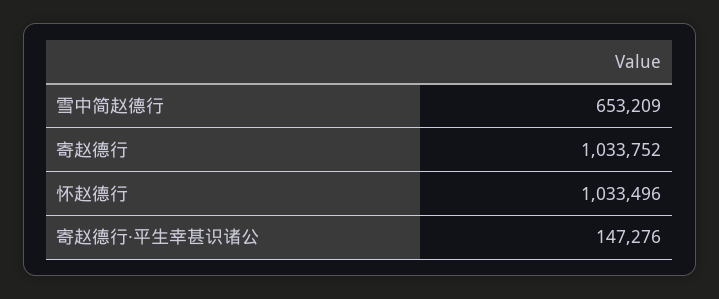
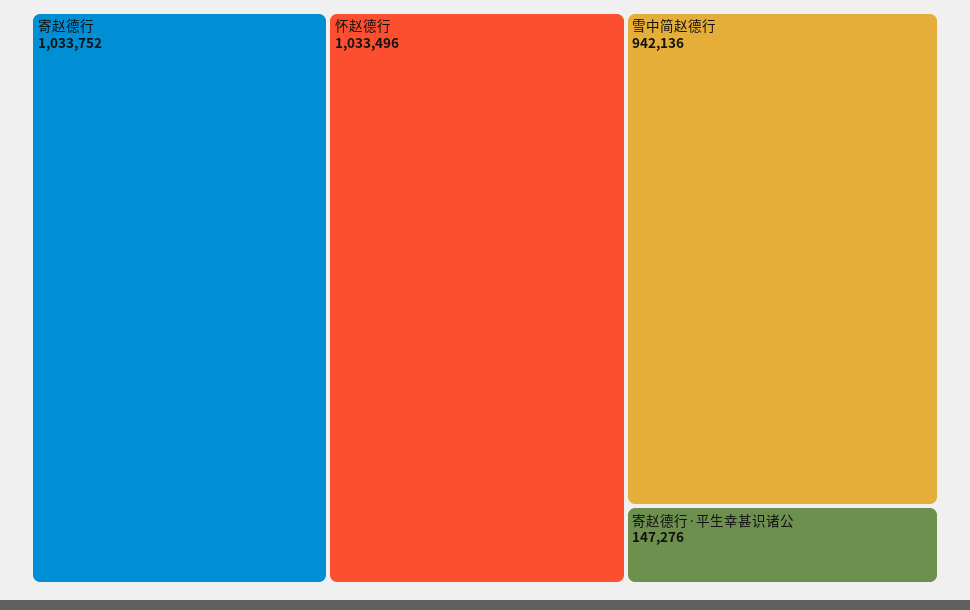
  {
-   "雪中简赵德行": 653209,
+   "雪中简赵德行": 942136,
    "寄赵德行": 1033752,
    "怀赵德行": 1033496,
    "寄赵德行·平生幸甚识诸公": 147276
  }

